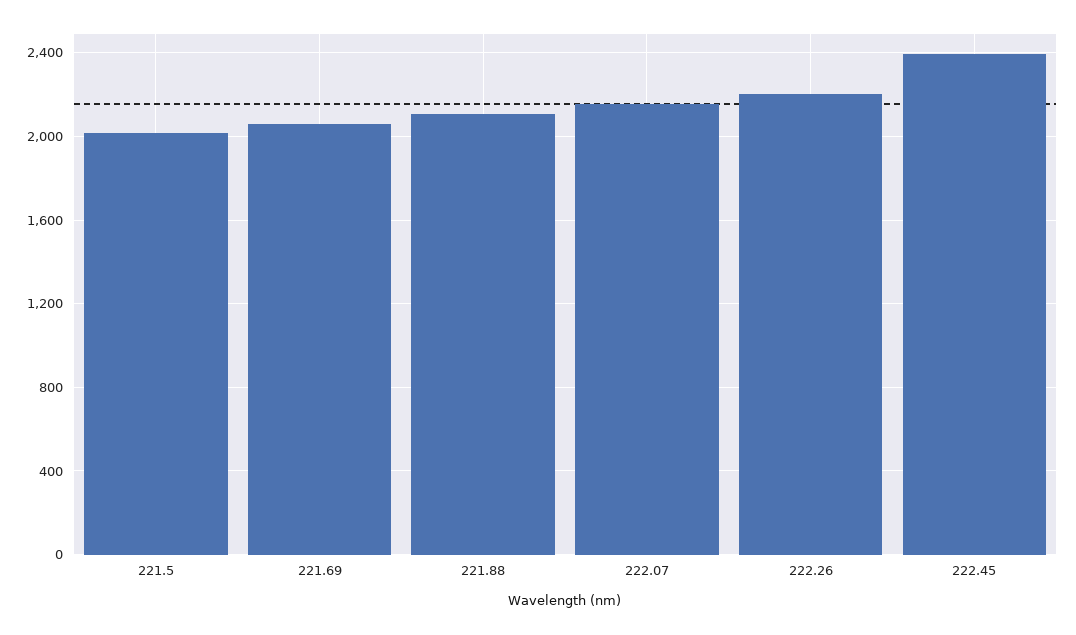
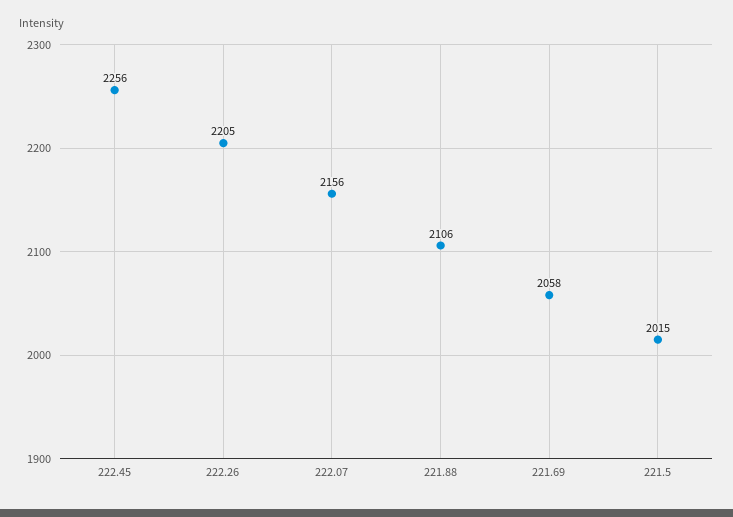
  {
    "221.5": 2015,
    "221.69": 2058,
    "221.88": 2106,
    "222.07": 2156,
    "222.26": 2205,
-   "222.45": 2400
+   "222.45": 2256
  }

